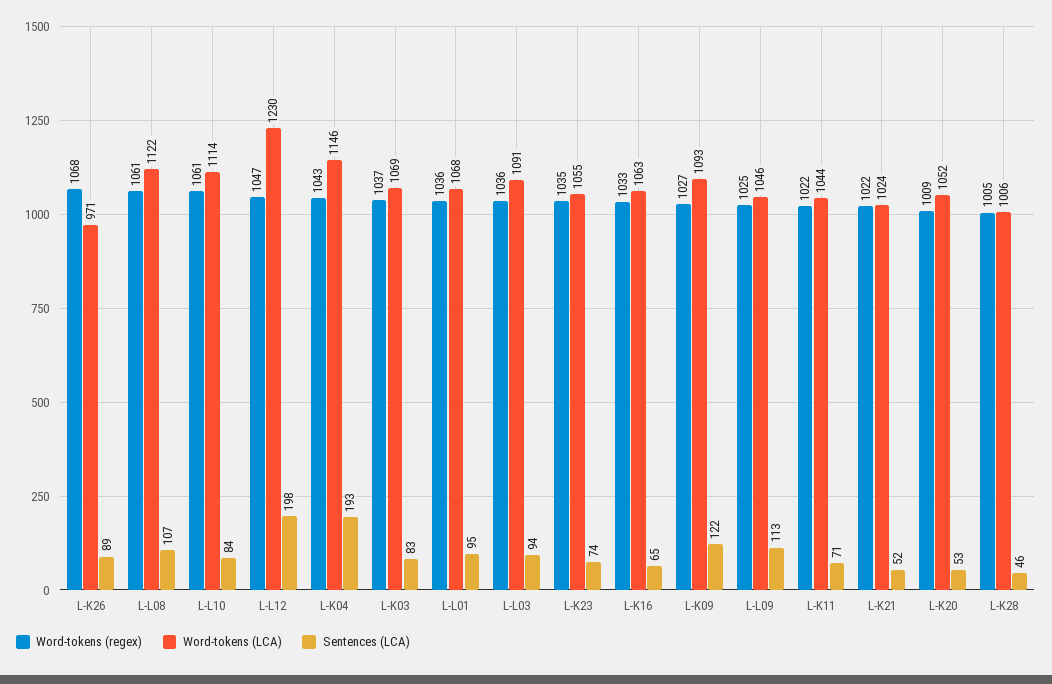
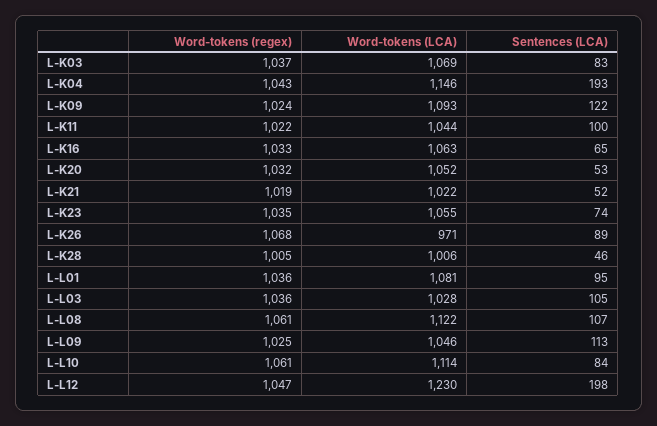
  {
    "Word-tokens (regex)": {
      "L-K26": 1068,
      "L-L08": 1061,
      "L-L10": 1061,
      "L-L12": 1047,
      "L-K04": 1043,
      "L-K03": 1037,
      "L-L01": 1036,
      "L-L03": 1036,
      "L-K23": 1035,
      "L-K16": 1033,
-     "L-K09": 1027,
+     "L-K09": 1024,
      "L-L09": 1025,
      "L-K11": 1022,
-     "L-K21": 1022,
+     "L-K21": 1019,
-     "L-K20": 1009,
+     "L-K20": 1032,
      "L-K28": 1005
    },
    "Word-tokens (LCA)": {
      "L-K26": 971,
      "L-L08": 1122,
      "L-L10": 1114,
      "L-L12": 1230,
      "L-K04": 1146,
      "L-K03": 1069,
-     "L-L01": 1068,
+     "L-L01": 1081,
-     "L-L03": 1091,
+     "L-L03": 1028,
      "L-K23": 1055,
      "L-K16": 1063,
      "L-K09": 1093,
      "L-L09": 1046,
      "L-K11": 1044,
-     "L-K21": 1024,
+     "L-K21": 1022,
      "L-K20": 1052,
      "L-K28": 1006
    },
    "Sentences (LCA)": {
      "L-K26": 89,
      "L-L08": 107,
      "L-L10": 84,
      "L-L12": 198,
      "L-K04": 193,
      "L-K03": 83,
      "L-L01": 95,
-     "L-L03": 94,
+     "L-L03": 105,
      "L-K23": 74,
      "L-K16": 65,
      "L-K09": 122,
      "L-L09": 113,
-     "L-K11": 71,
+     "L-K11": 100,
      "L-K21": 52,
      "L-K20": 53,
      "L-K28": 46
    }
  }

